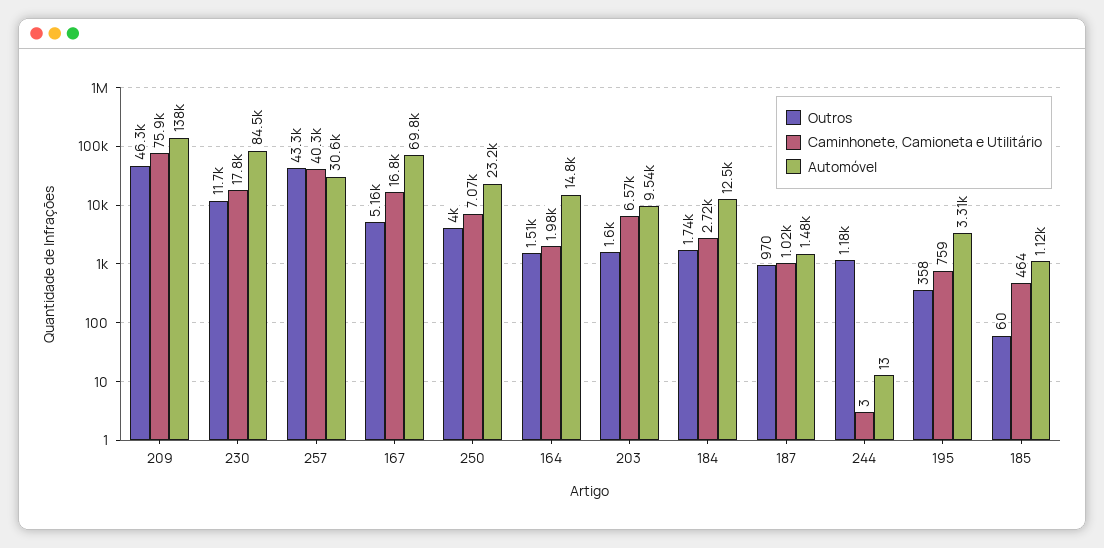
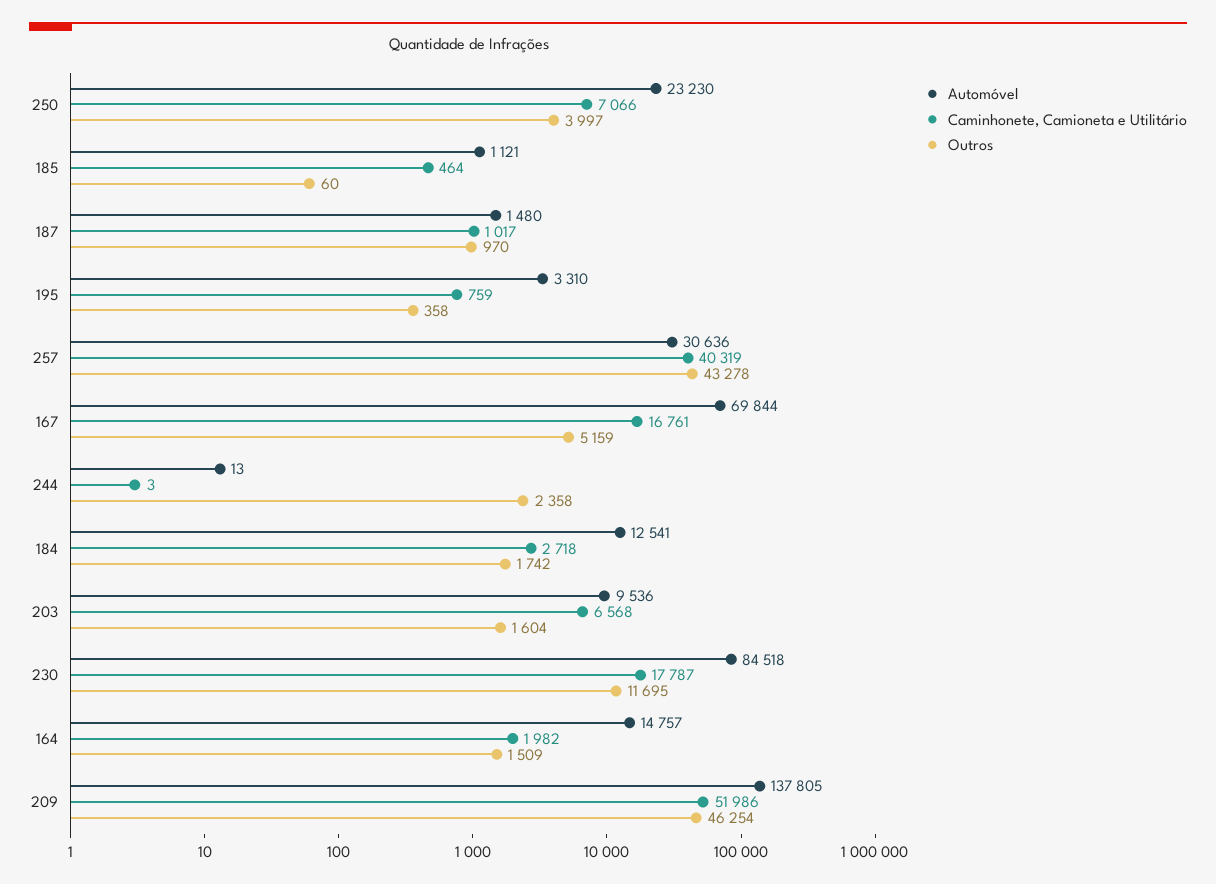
  {
    "Outros": {
      "209": 46254,
      "230": 11695,
      "257": 43278,
      "167": 5159,
      "250": 3997,
      "164": 1509,
      "203": 1604,
      "184": 1742,
      "187": 970,
-     "244": 1180,
+     "244": 2358,
      "195": 358,
      "185": 60
    },
    "Caminhonete, Camioneta e Utilitário": {
-     "209": 75900,
+     "209": 51986,
      "230": 17787,
      "257": 40319,
      "167": 16761,
      "250": 7066,
      "164": 1982,
      "203": 6568,
      "184": 2718,
      "187": 1017,
      "244": 3,
      "195": 759,
      "185": 464
    },
    "Automóvel": {
      "209": 137805,
      "230": 84518,
      "257": 30636,
      "167": 69844,
      "250": 23230,
      "164": 14757,
      "203": 9536,
      "184": 12541,
      "187": 1480,
      "244": 13,
      "195": 3310,
      "185": 1121
    }
  }

